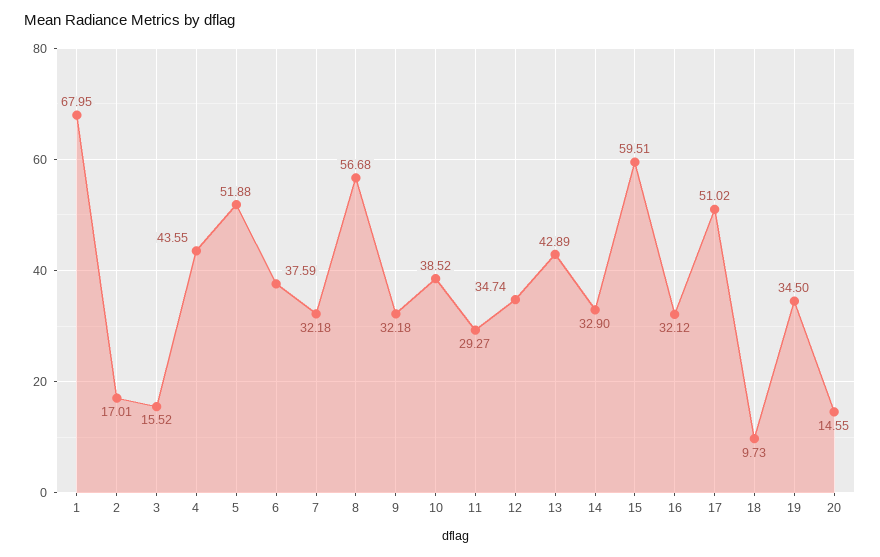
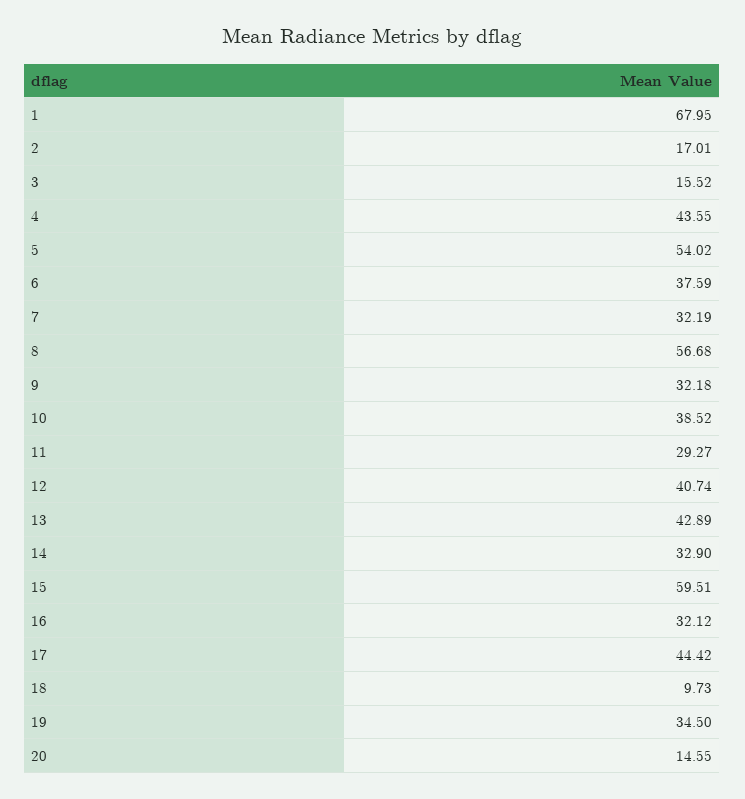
  {
    "1": 67.95,
    "2": 17.01,
    "3": 15.52,
    "4": 43.55,
-   "5": 51.88,
+   "5": 54.02,
    "6": 37.59,
-   "7": 32.18,
+   "7": 32.19,
    "8": 56.68,
    "9": 32.18,
    "10": 38.52,
    "11": 29.27,
-   "12": 34.74,
+   "12": 40.74,
    "13": 42.89,
    "14": 32.9,
    "15": 59.51,
    "16": 32.12,
-   "17": 51.02,
+   "17": 44.42,
    "18": 9.73,
    "19": 34.5,
    "20": 14.55
  }

